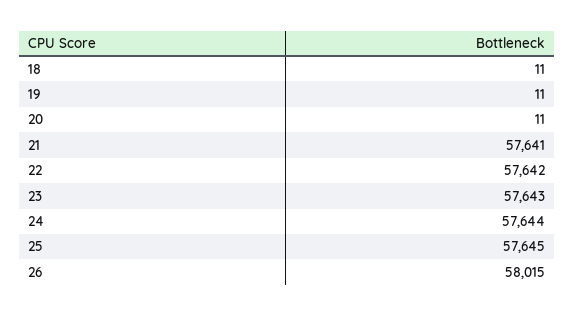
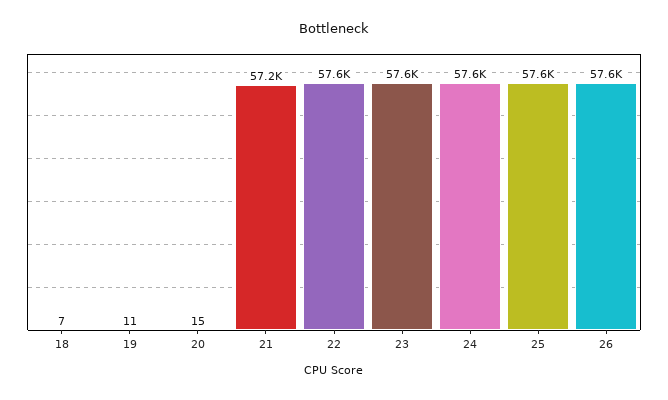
  {
-   "18": 11,
+   "18": 7,
    "19": 11,
-   "20": 11,
+   "20": 15,
-   "21": 57641,
+   "21": 57200,
    "22": 57642,
    "23": 57643,
    "24": 57644,
    "25": 57645,
-   "26": 58015
+   "26": 57600
  }

